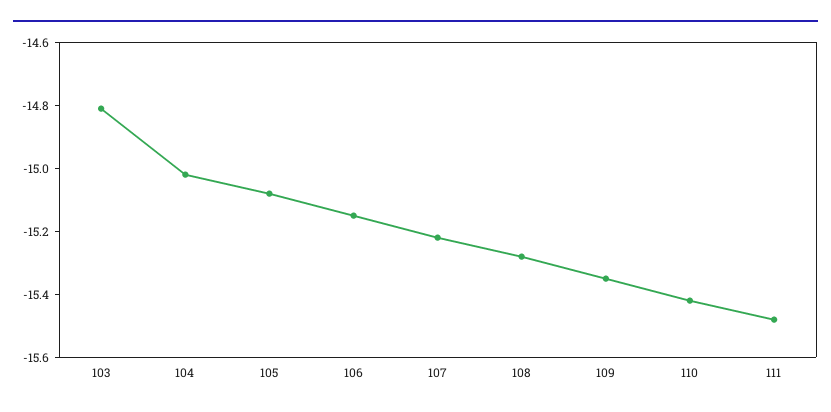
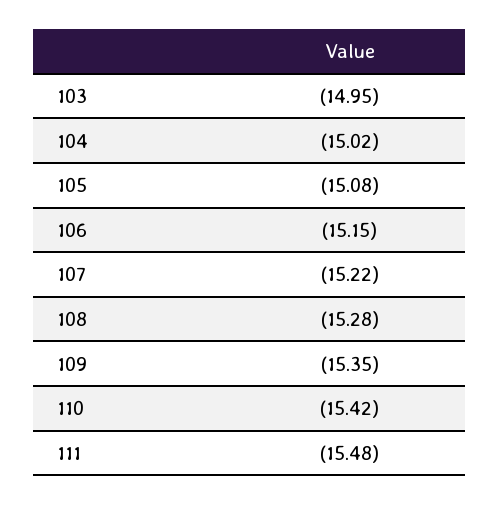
  {
-   "103": -14.8,
+   "103": -14.95,
    "104": -15.02,
    "105": -15.08,
    "106": -15.15,
    "107": -15.22,
    "108": -15.28,
    "109": -15.35,
    "110": -15.42,
    "111": -15.48
  }

